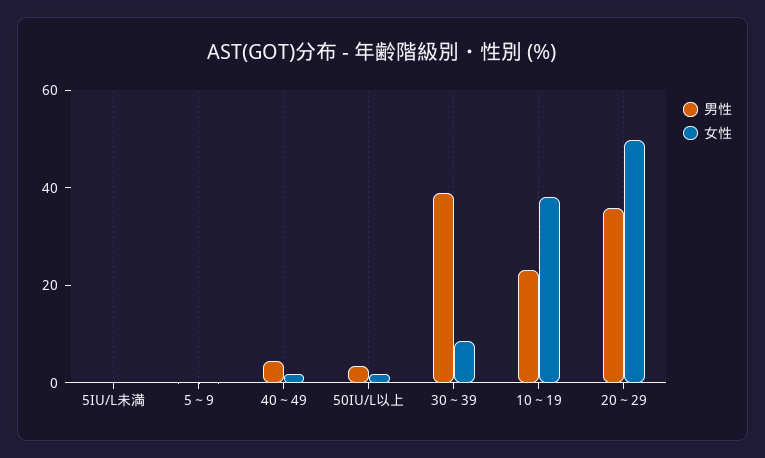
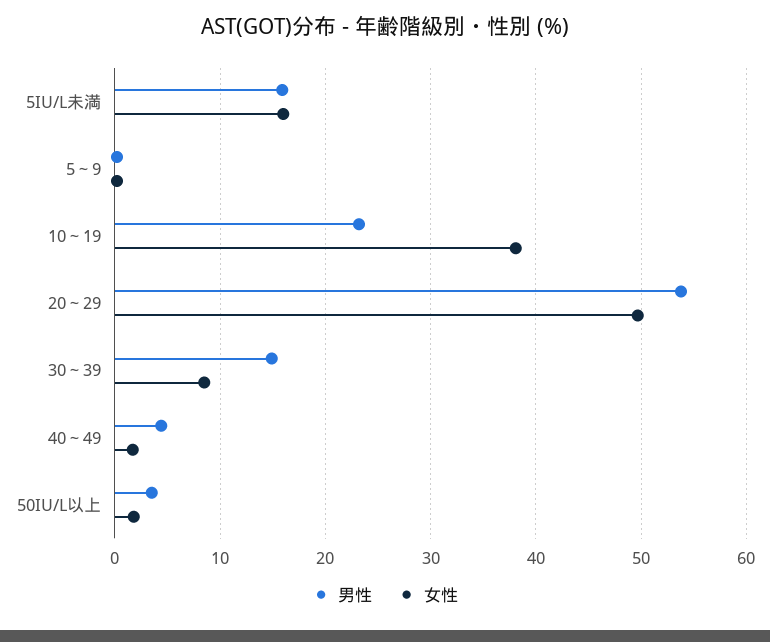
  {
    "男性": {
-     "5IU/L未満": 0,
+     "5IU/L未満": 16,
      "5～9": 0,
      "40～49": 4,
      "50IU/L以上": 4,
-     "30～39": 40,
+     "30～39": 15,
      "10～19": 23,
-     "20～29": 35
+     "20～29": 54
    },
    "女性": {
-     "5IU/L未満": 0,
+     "5IU/L未満": 16,
      "5～9": 0,
      "40～49": 2,
      "50IU/L以上": 2,
      "30～39": 9,
      "10～19": 38,
      "20～29": 50
    }
  }

